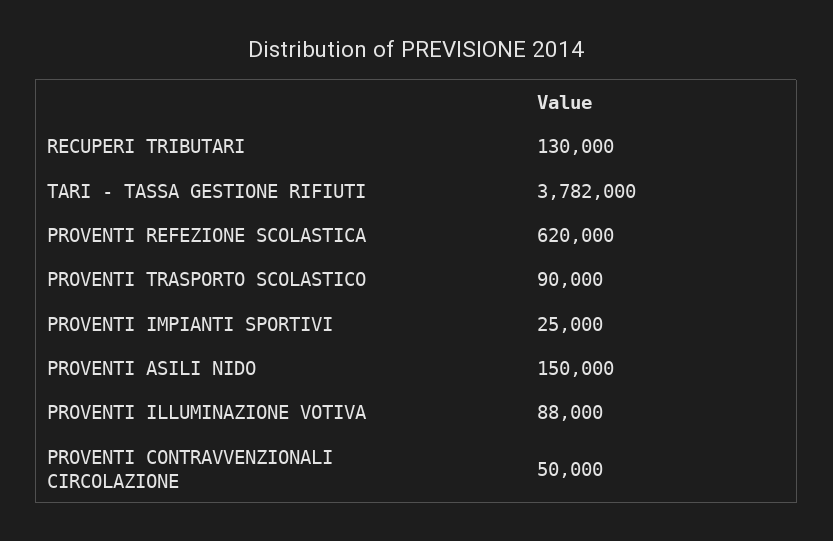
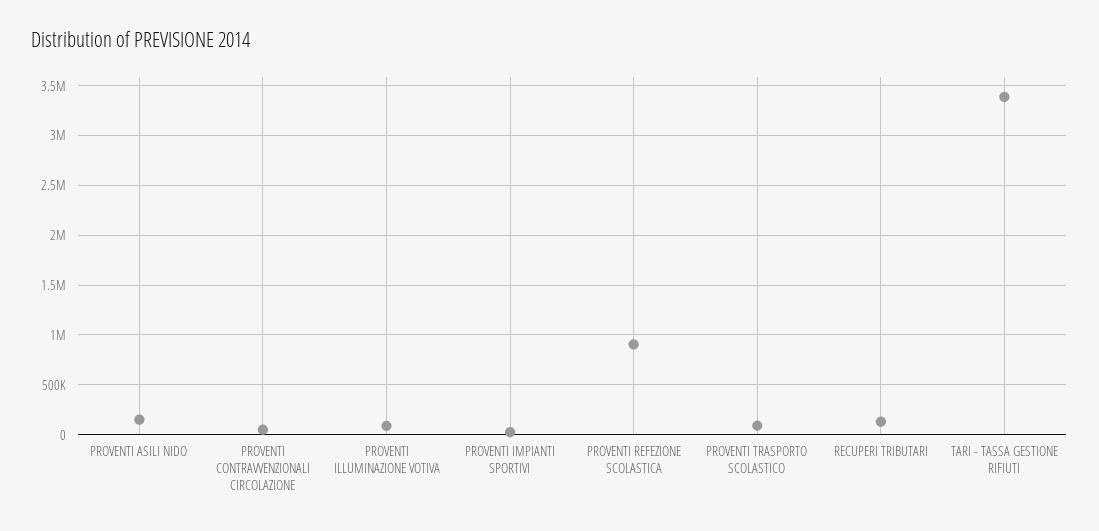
  {
    "RECUPERI TRIBUTARI": 130000,
-   "TARI - TASSA GESTIONE RIFIUTI": 3782000,
+   "TARI - TASSA GESTIONE RIFIUTI": 3400000,
-   "PROVENTI REFEZIONE SCOLASTICA": 620000,
+   "PROVENTI REFEZIONE SCOLASTICA": 900000,
    "PROVENTI TRASPORTO SCOLASTICO": 90000,
    "PROVENTI IMPIANTI SPORTIVI": 25000,
    "PROVENTI ASILI NIDO": 150000,
    "PROVENTI ILLUMINAZIONE VOTIVA": 88000,
    "PROVENTI CONTRAVVENZIONALI CIRCOLAZIONE": 50000
  }

